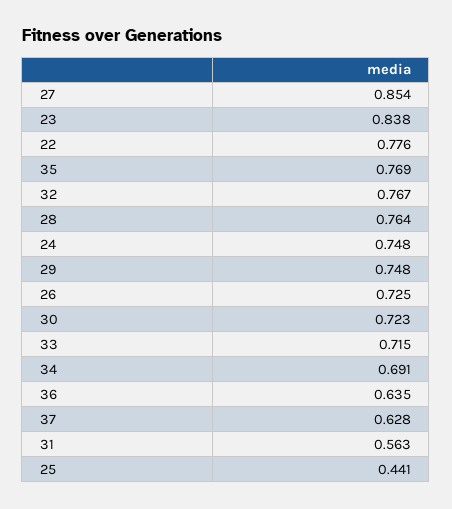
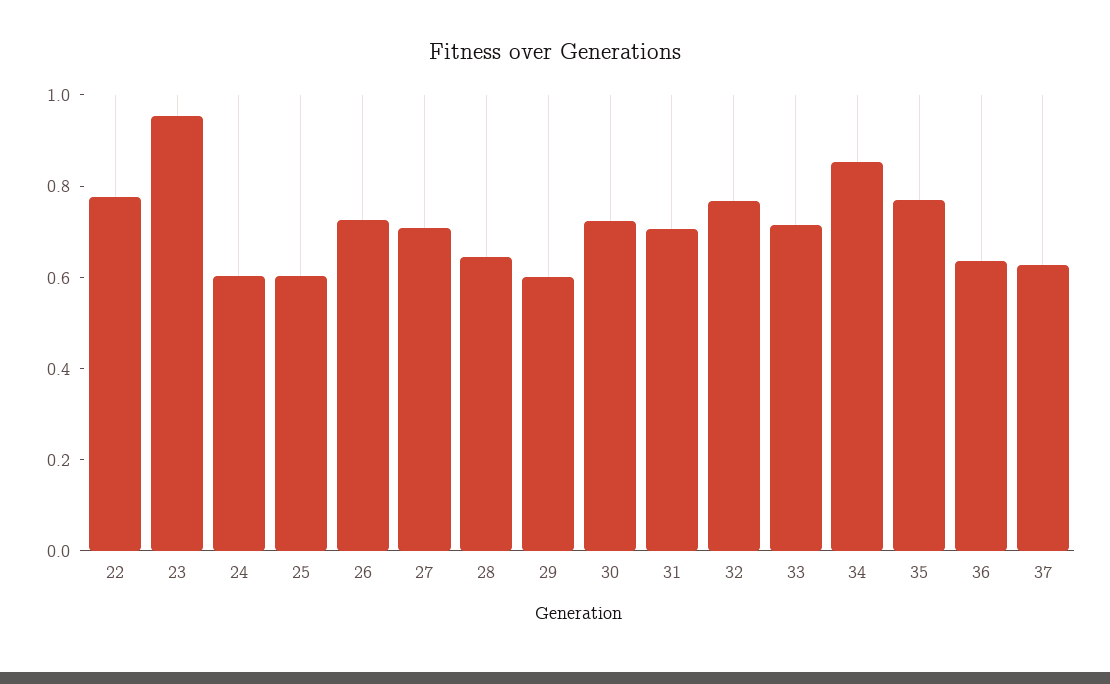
  {
-   "27": 0.854,
+   "27": 0.7,
-   "23": 0.838,
+   "23": 0.95,
    "22": 0.776,
    "35": 0.769,
    "32": 0.767,
-   "28": 0.764,
+   "28": 0.65,
-   "24": 0.748,
+   "24": 0.6,
-   "29": 0.748,
+   "29": 0.6,
    "26": 0.725,
    "30": 0.723,
    "33": 0.715,
-   "34": 0.691,
+   "34": 0.85,
    "36": 0.635,
    "37": 0.628,
-   "31": 0.563,
+   "31": 0.7,
-   "25": 0.441
+   "25": 0.6
  }

